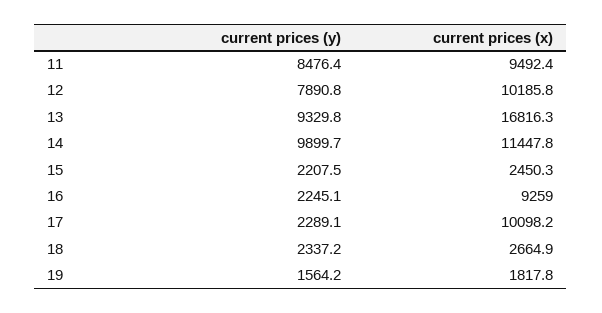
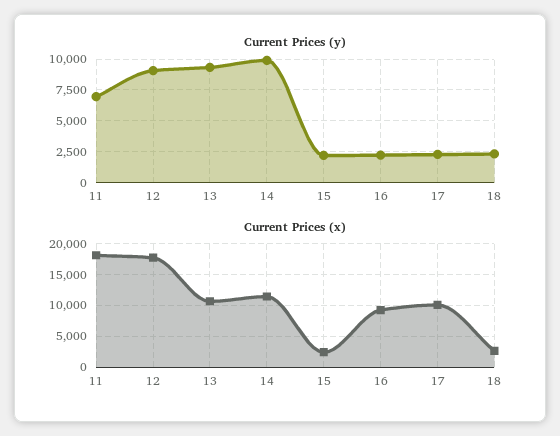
  {
    "current prices (y)": {
-     "11": 8476.4,
+     "11": 7000,
-     "12": 7890.8,
+     "12": 9000,
      "13": 9329.8,
      "14": 9899.7,
      "15": 2207.5,
      "16": 2245.1,
      "17": 2289.1,
-     "18": 2337.2,
+     "18": 2337.2
-     "19": 1564.2
    },
    "current prices (x)": {
-     "11": 9492.4,
+     "11": 18000,
-     "12": 10185.8,
+     "12": 18000,
-     "13": 16816.3,
+     "13": 11000,
      "14": 11447.8,
      "15": 2450.3,
      "16": 9259,
      "17": 10098.2,
-     "18": 2664.9,
+     "18": 2664.9
-     "19": 1817.8
    }
  }

